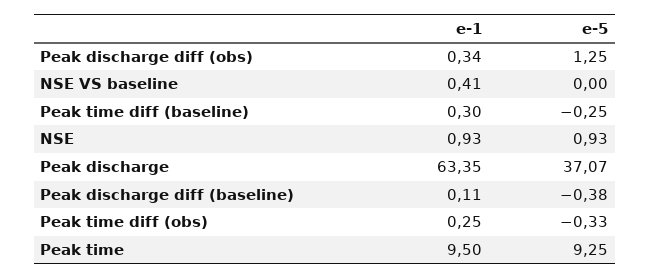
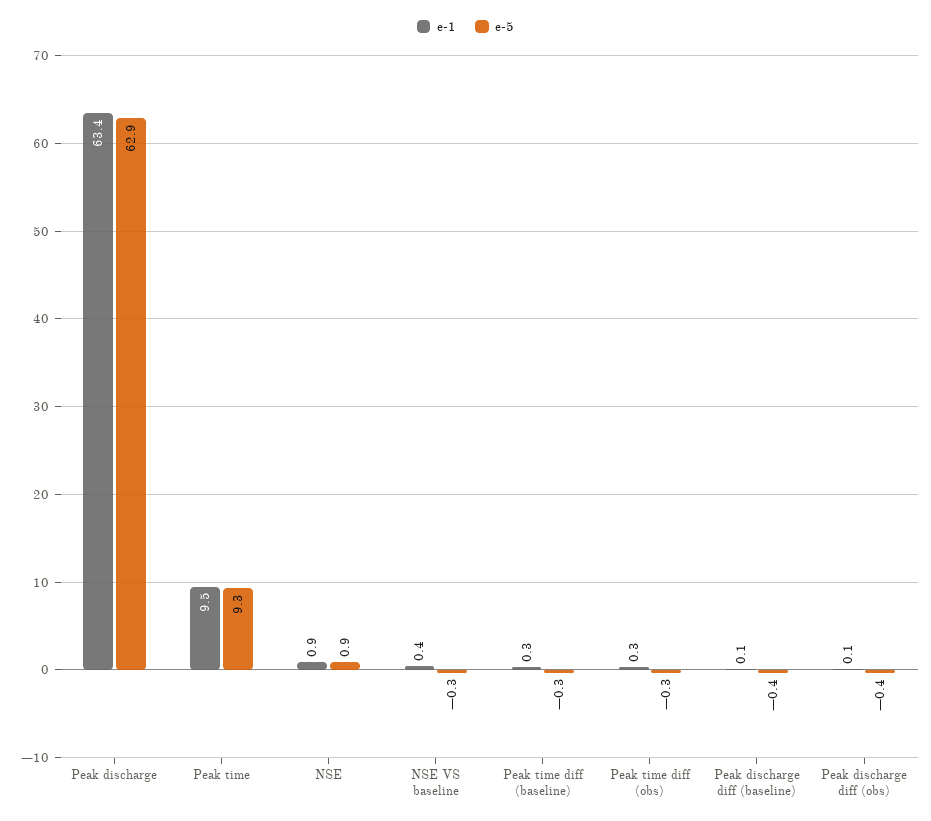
  {
    "e-1": {
-     "Peak discharge diff (obs)": 0.34,
+     "Peak discharge diff (obs)": 0.1,
      "NSE VS baseline": 0.41,
      "Peak time diff (baseline)": 0.3,
      "NSE": 0.93,
      "Peak discharge": 63.35,
      "Peak discharge diff (baseline)": 0.11,
      "Peak time diff (obs)": 0.25,
      "Peak time": 9.5
    },
    "e-5": {
-     "Peak discharge diff (obs)": 1.25,
+     "Peak discharge diff (obs)": -0.4,
-     "NSE VS baseline": 0,
+     "NSE VS baseline": -0.3,
      "Peak time diff (baseline)": -0.25,
      "NSE": 0.93,
-     "Peak discharge": 37.07,
+     "Peak discharge": 62.9,
      "Peak discharge diff (baseline)": -0.38,
      "Peak time diff (obs)": -0.33,
      "Peak time": 9.25
    }
  }

